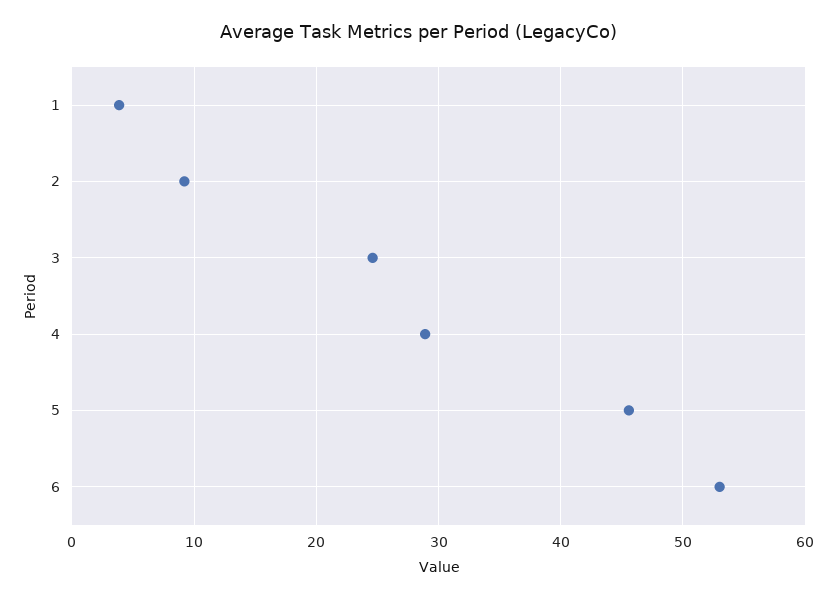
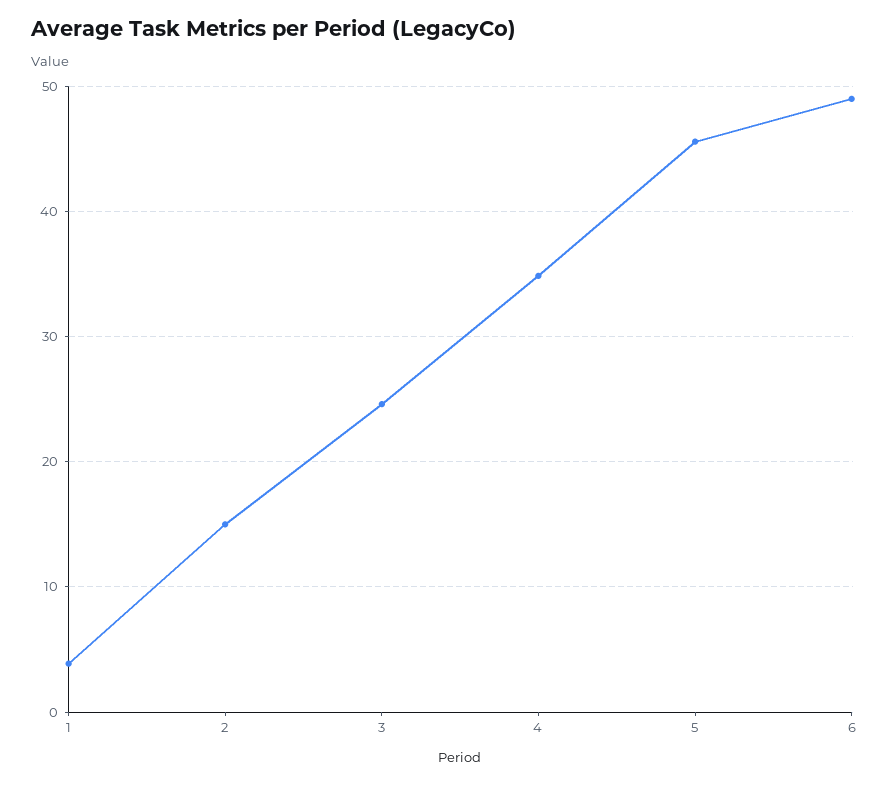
  {
    "1": 4,
-   "2": 9,
+   "2": 15,
    "3": 25,
-   "4": 29,
+   "4": 35,
    "5": 46,
-   "6": 53
+   "6": 49
  }

